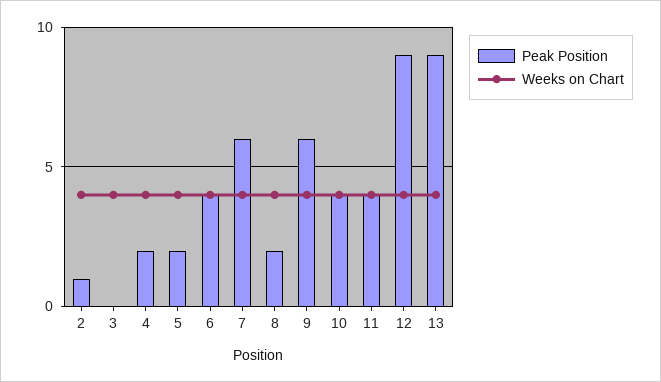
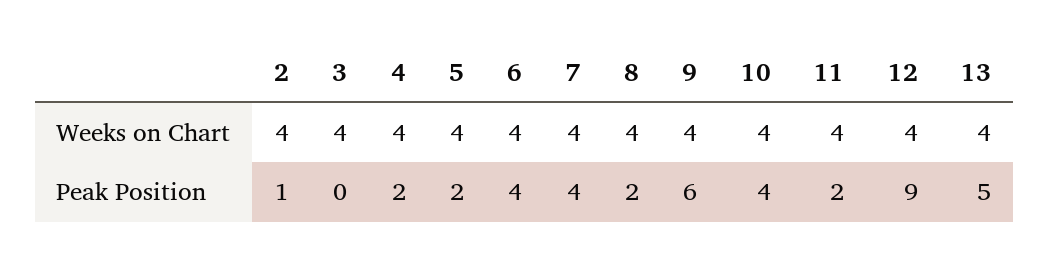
  {
    "Peak Position": {
      "2": 1,
      "3": 0,
      "4": 2,
      "5": 2,
      "6": 4,
-     "7": 6,
+     "7": 4,
      "8": 2,
      "9": 6,
      "10": 4,
-     "11": 4,
+     "11": 2,
      "12": 9,
-     "13": 9
+     "13": 5
    },
    "Weeks on Chart": {
      "2": 4,
      "3": 4,
      "4": 4,
      "5": 4,
      "6": 4,
      "7": 4,
      "8": 4,
      "9": 4,
      "10": 4,
      "11": 4,
      "12": 4,
      "13": 4
    }
  }

